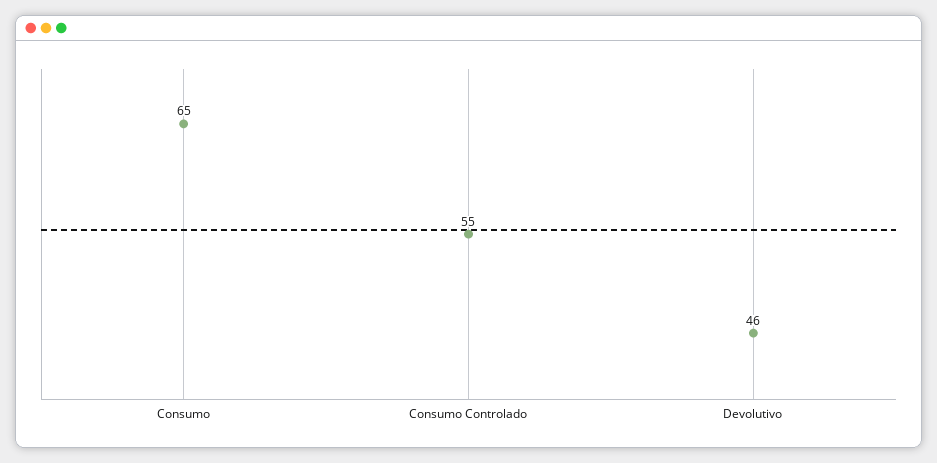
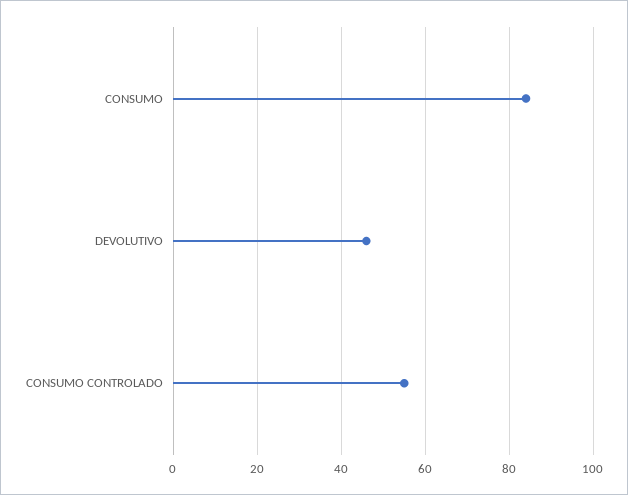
  {
-   "Consumo": 65,
+   "Consumo": 85,
    "Consumo Controlado": 55,
    "Devolutivo": 46
  }

